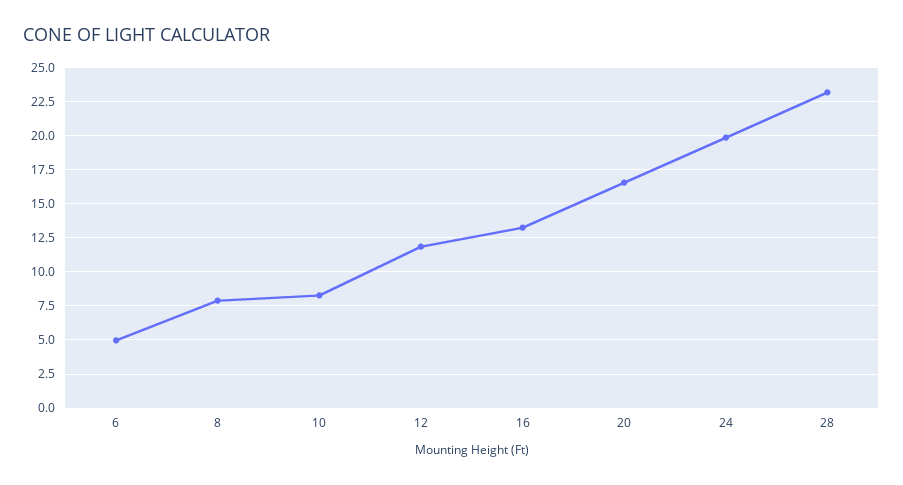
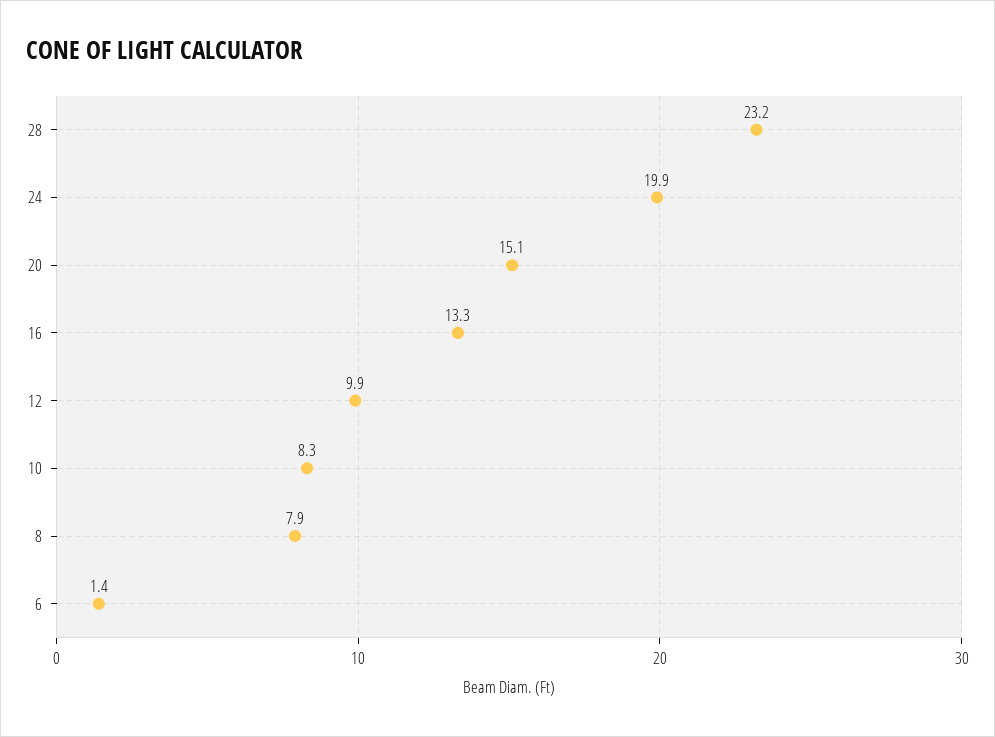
  {
-   "6": 5,
+   "6": 1.4,
    "8": 7.9,
    "10": 8.3,
-   "12": 12,
+   "12": 9.9,
    "16": 13.3,
-   "20": 16.5,
+   "20": 15.1,
    "24": 19.9,
    "28": 23.2
  }

